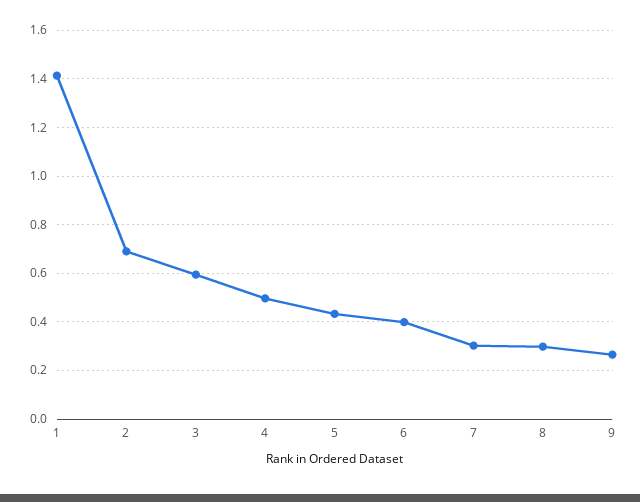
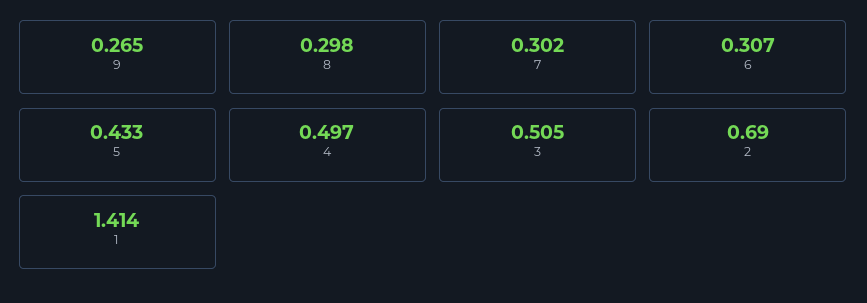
  {
    "1": 1.414,
    "2": 0.69,
-   "3": 0.6,
+   "3": 0.505,
    "4": 0.497,
    "5": 0.433,
-   "6": 0.4,
+   "6": 0.307,
    "7": 0.302,
    "8": 0.298,
    "9": 0.265
  }

